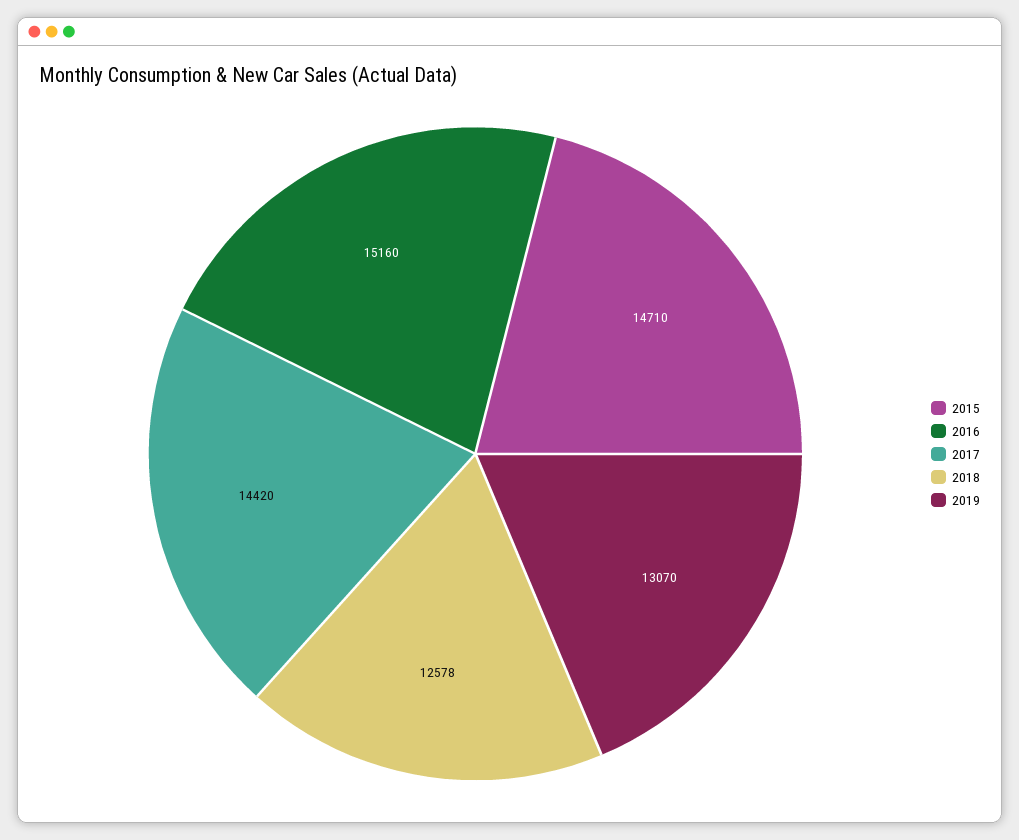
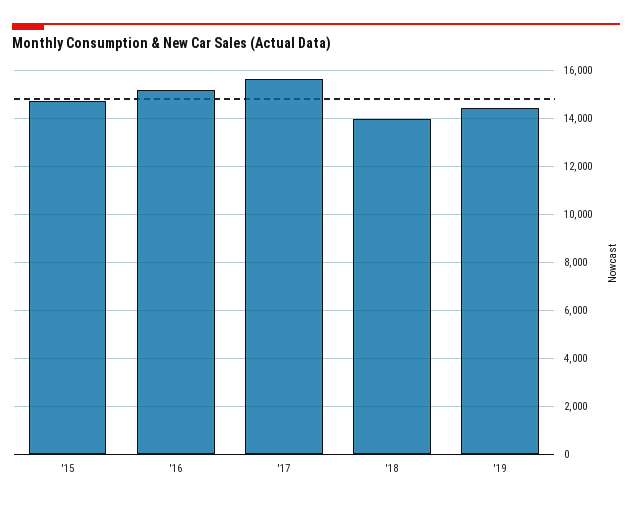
  {
    "2015": 14710,
    "2016": 15160,
-   "2017": 14420,
+   "2017": 15500,
-   "2018": 12578,
+   "2018": 14000,
-   "2019": 13070
+   "2019": 14500
  }

